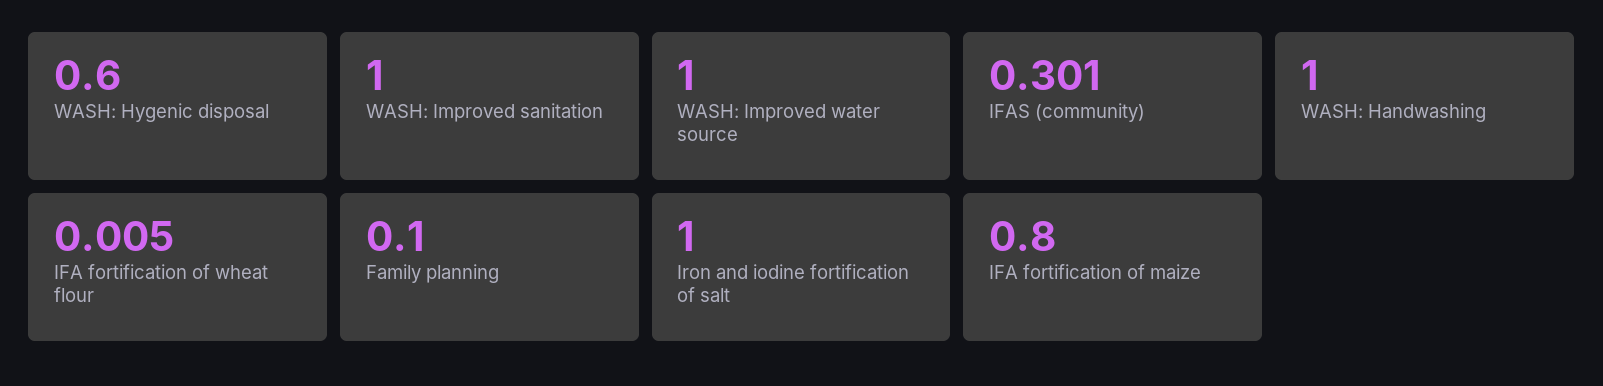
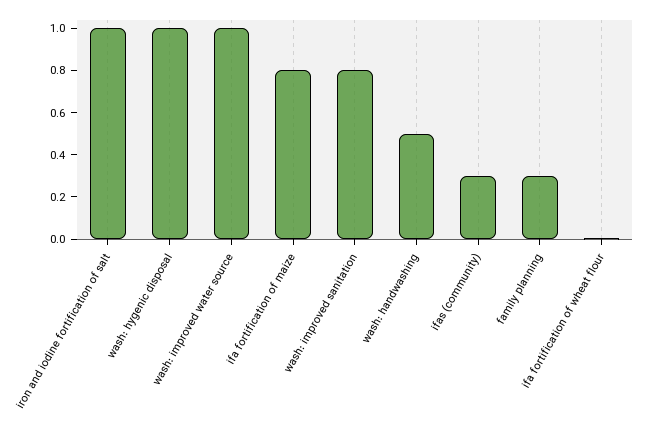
  {
-   "WASH: Hygenic disposal": 0.6,
+   "WASH: Hygenic disposal": 1,
-   "WASH: Improved sanitation": 1,
+   "WASH: Improved sanitation": 0.8,
    "WASH: Improved water source": 1,
    "IFAS (community)": 0.301,
-   "WASH: Handwashing": 1,
+   "WASH: Handwashing": 0.5,
    "IFA fortification of wheat flour": 0.005,
-   "Family planning": 0.1,
+   "Family planning": 0.3,
    "Iron and iodine fortification of salt": 1,
    "IFA fortification of maize": 0.8
  }

